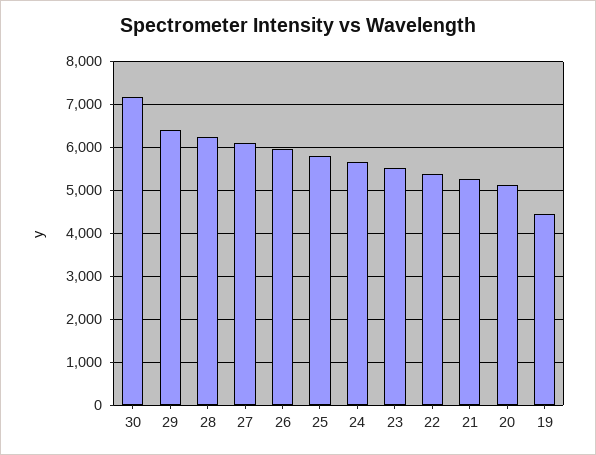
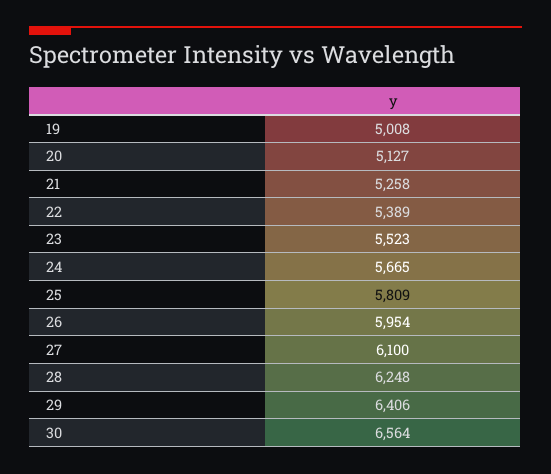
  {
-   "30": 7200,
+   "30": 6564,
    "29": 6406,
    "28": 6248,
    "27": 6100,
    "26": 5954,
    "25": 5809,
    "24": 5665,
    "23": 5523,
    "22": 5389,
    "21": 5258,
    "20": 5127,
-   "19": 4400
+   "19": 5008
  }

